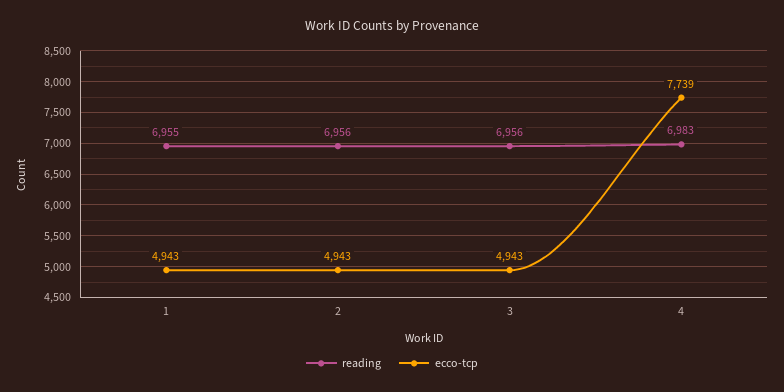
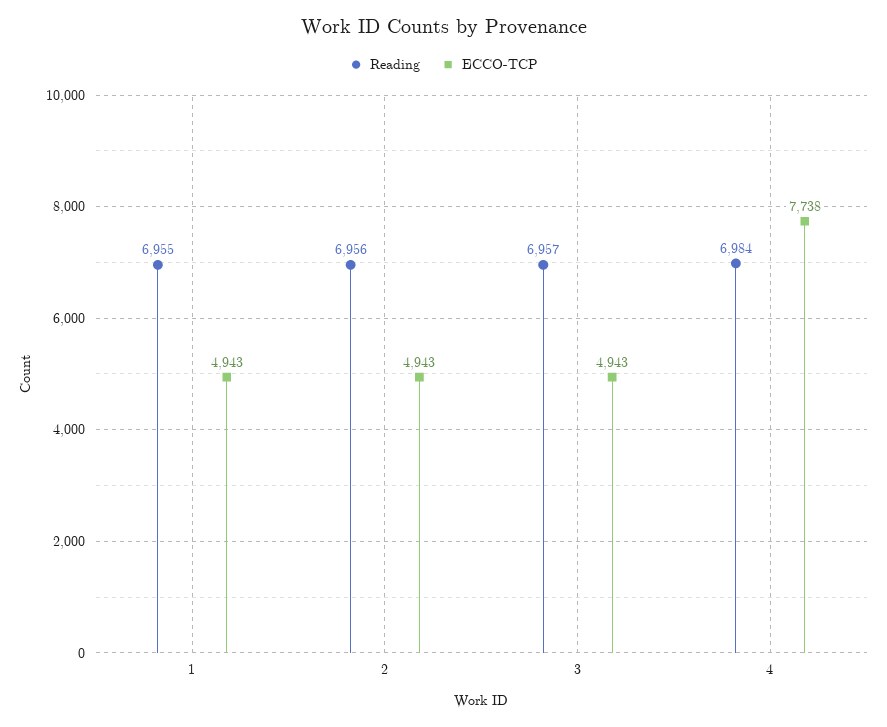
  {
    "reading": {
      "1": 6955,
      "2": 6956,
-     "3": 6956,
+     "3": 6957,
-     "4": 6983
+     "4": 6984
    },
    "ecco-tcp": {
      "1": 4943,
      "2": 4943,
      "3": 4943,
-     "4": 7739
+     "4": 7738
    }
  }

